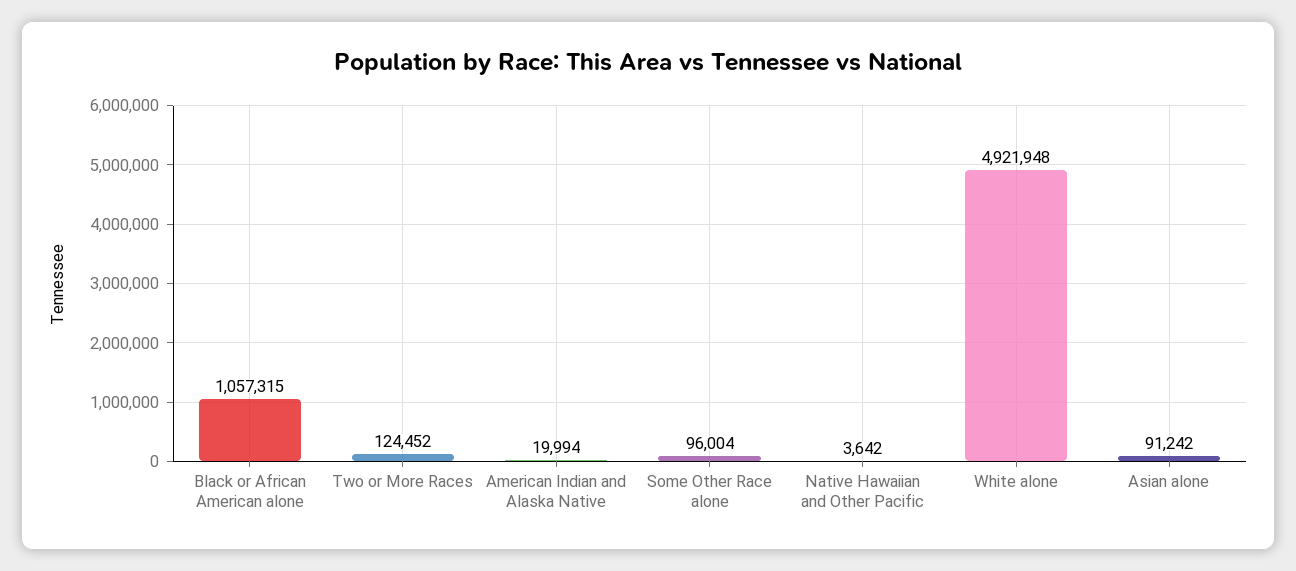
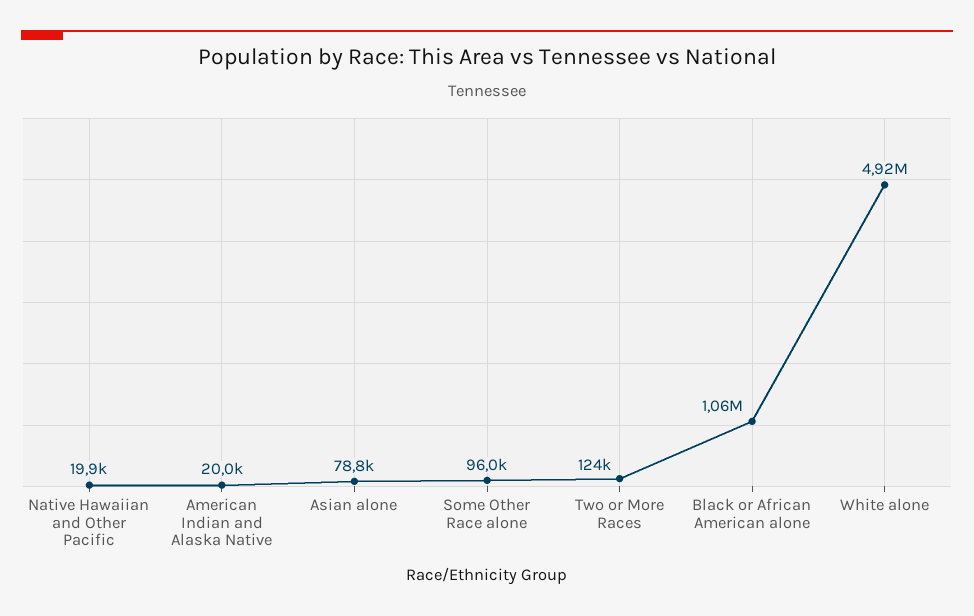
  {
    "Black or African American alone": 1057315,
    "Two or More Races": 124452,
    "American Indian and Alaska Native": 19994,
    "Some Other Race alone": 96004,
-   "Native Hawaiian and Other Pacific": 3642,
+   "Native Hawaiian and Other Pacific": 19900,
    "White alone": 4921948,
-   "Asian alone": 91242
+   "Asian alone": 78800
  }

